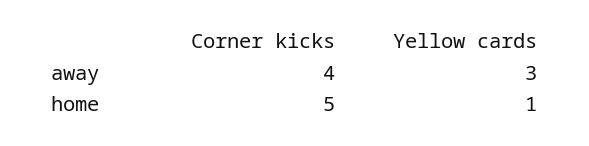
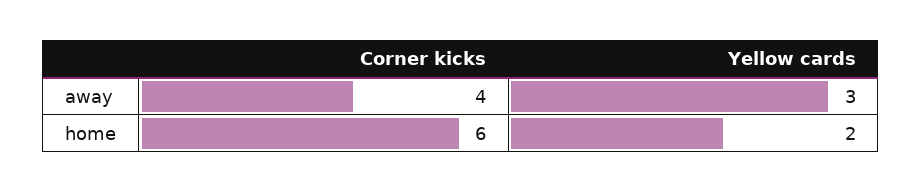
  {
    "Corner kicks": {
      "away": 4,
-     "home": 5
+     "home": 6
    },
    "Yellow cards": {
      "away": 3,
-     "home": 1
+     "home": 2
    }
  }

